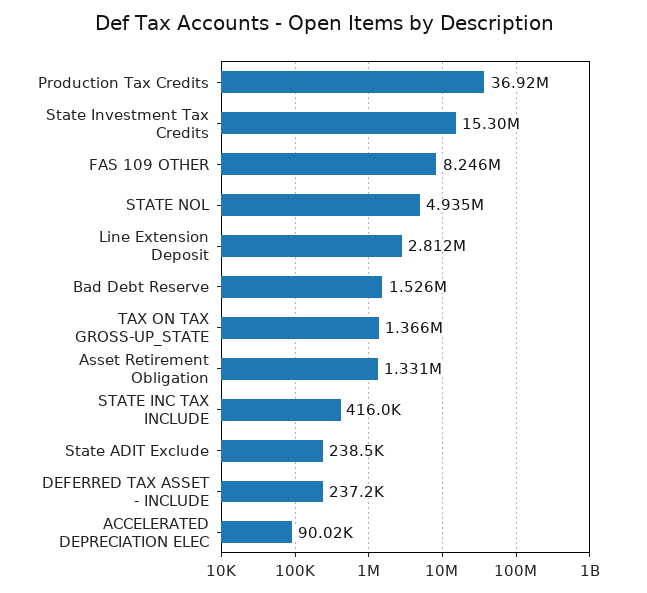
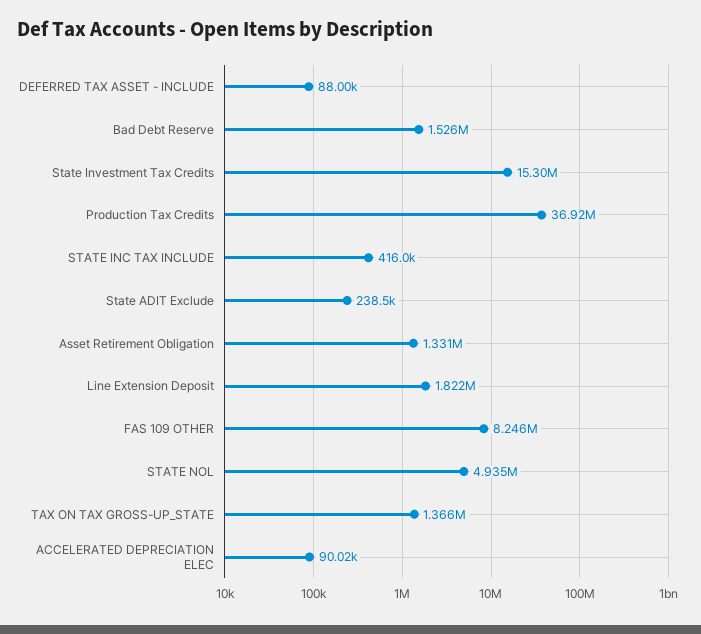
  {
    "Production Tax Credits": 36920000,
    "State Investment Tax Credits": 15300000,
    "FAS 109 OTHER": 8246000,
    "STATE NOL": 4935000,
-   "Line Extension Deposit": 2812000,
+   "Line Extension Deposit": 1822000,
    "Bad Debt Reserve": 1526000,
    "TAX ON TAX GROSS-UP_STATE": 1366000,
    "Asset Retirement Obligation": 1331000,
    "STATE INC TAX INCLUDE": 416000,
    "State ADIT Exclude": 238500,
-   "DEFERRED TAX ASSET - INCLUDE": 237200,
+   "DEFERRED TAX ASSET - INCLUDE": 88000,
    "ACCELERATED DEPRECIATION ELEC": 90020
  }

